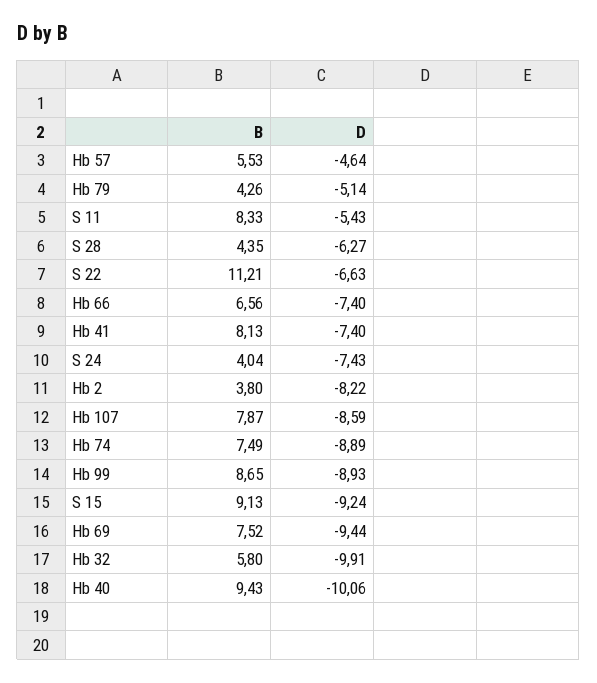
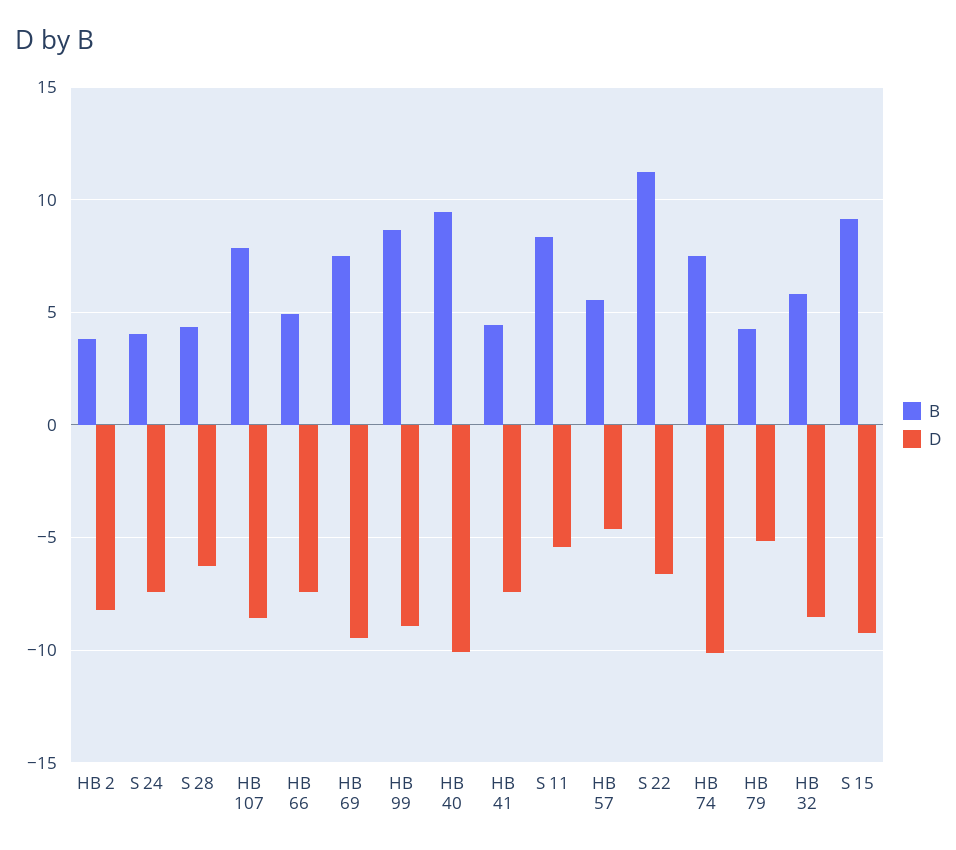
  {
    "B": {
      "Hb 57": 5.53,
      "Hb 79": 4.26,
      "S 11": 8.33,
      "S 28": 4.35,
      "S 22": 11.21,
-     "Hb 66": 6.56,
+     "Hb 66": 5,
-     "Hb 41": 8.13,
+     "Hb 41": 4.5,
      "S 24": 4.04,
      "Hb 2": 3.8,
      "Hb 107": 7.87,
      "Hb 74": 7.49,
      "Hb 99": 8.65,
      "S 15": 9.13,
      "Hb 69": 7.52,
      "Hb 32": 5.8,
      "Hb 40": 9.43
    },
    "D": {
      "Hb 57": -4.64,
      "Hb 79": -5.14,
      "S 11": -5.43,
      "S 28": -6.27,
      "S 22": -6.63,
      "Hb 66": -7.4,
      "Hb 41": -7.4,
      "S 24": -7.43,
      "Hb 2": -8.22,
      "Hb 107": -8.59,
-     "Hb 74": -8.89,
+     "Hb 74": -10,
      "Hb 99": -8.93,
      "S 15": -9.24,
      "Hb 69": -9.44,
-     "Hb 32": -9.91,
+     "Hb 32": -8.5,
      "Hb 40": -10.06
    }
  }

